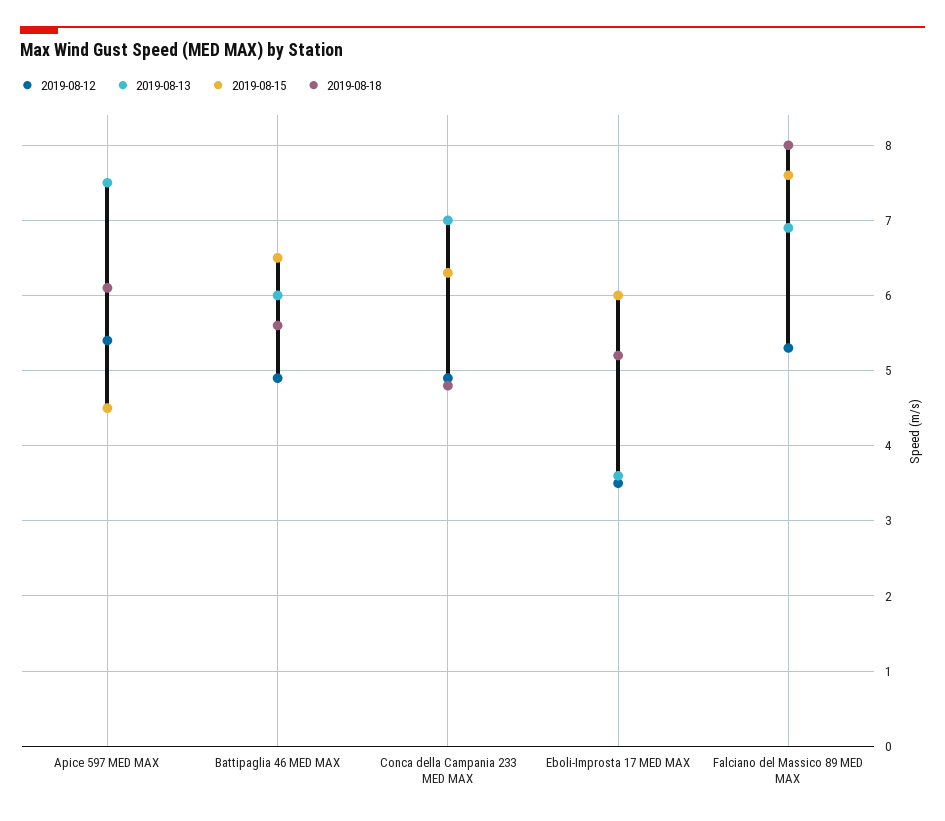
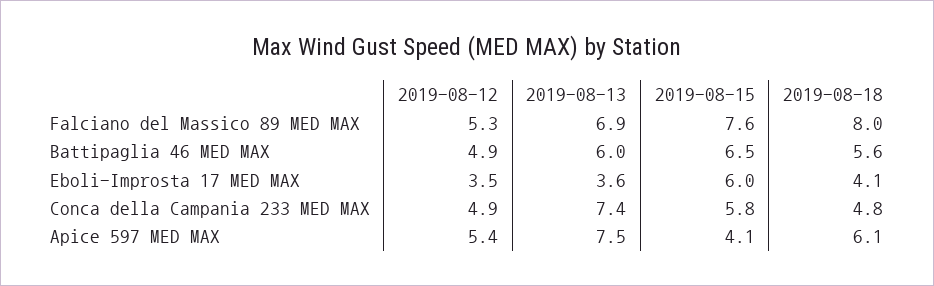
  {
    "2019-08-12": {
      "Apice 597 MED MAX": 5.4,
      "Battipaglia 46 MED MAX": 4.9,
      "Conca della Campania 233 MED MAX": 4.9,
      "Eboli-Improsta 17 MED MAX": 3.5,
      "Falciano del Massico 89 MED MAX": 5.3
    },
    "2019-08-13": {
      "Apice 597 MED MAX": 7.5,
      "Battipaglia 46 MED MAX": 6,
-     "Conca della Campania 233 MED MAX": 7,
+     "Conca della Campania 233 MED MAX": 7.4,
      "Eboli-Improsta 17 MED MAX": 3.6,
      "Falciano del Massico 89 MED MAX": 6.9
    },
    "2019-08-15": {
-     "Apice 597 MED MAX": 4.5,
+     "Apice 597 MED MAX": 4.1,
      "Battipaglia 46 MED MAX": 6.5,
-     "Conca della Campania 233 MED MAX": 6.3,
+     "Conca della Campania 233 MED MAX": 5.8,
      "Eboli-Improsta 17 MED MAX": 6,
      "Falciano del Massico 89 MED MAX": 7.6
    },
    "2019-08-18": {
      "Apice 597 MED MAX": 6.1,
      "Battipaglia 46 MED MAX": 5.6,
      "Conca della Campania 233 MED MAX": 4.8,
-     "Eboli-Improsta 17 MED MAX": 5.2,
+     "Eboli-Improsta 17 MED MAX": 4.1,
      "Falciano del Massico 89 MED MAX": 8
    }
  }

